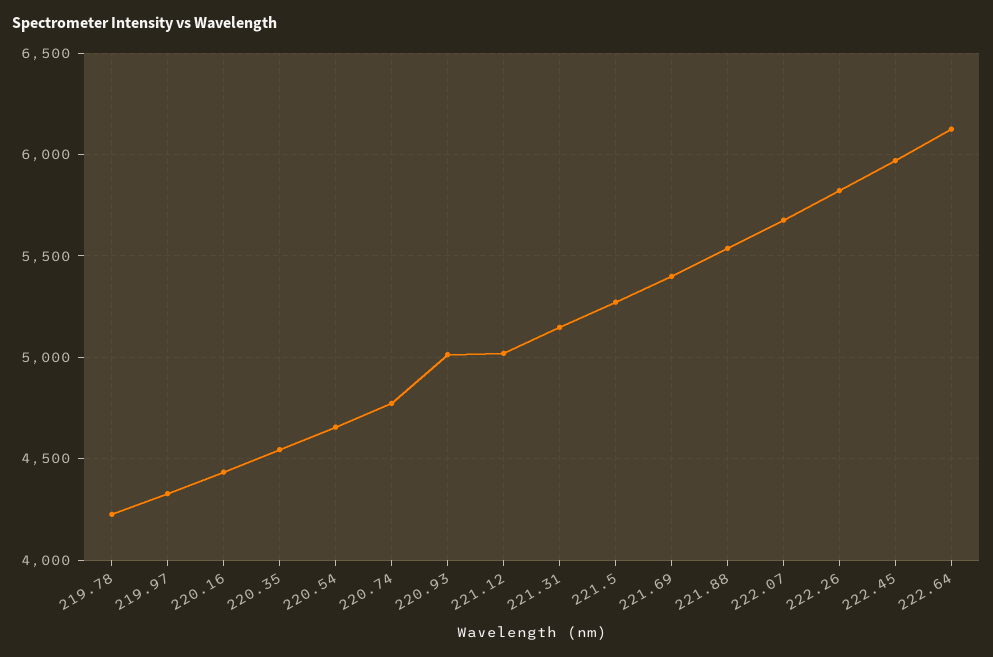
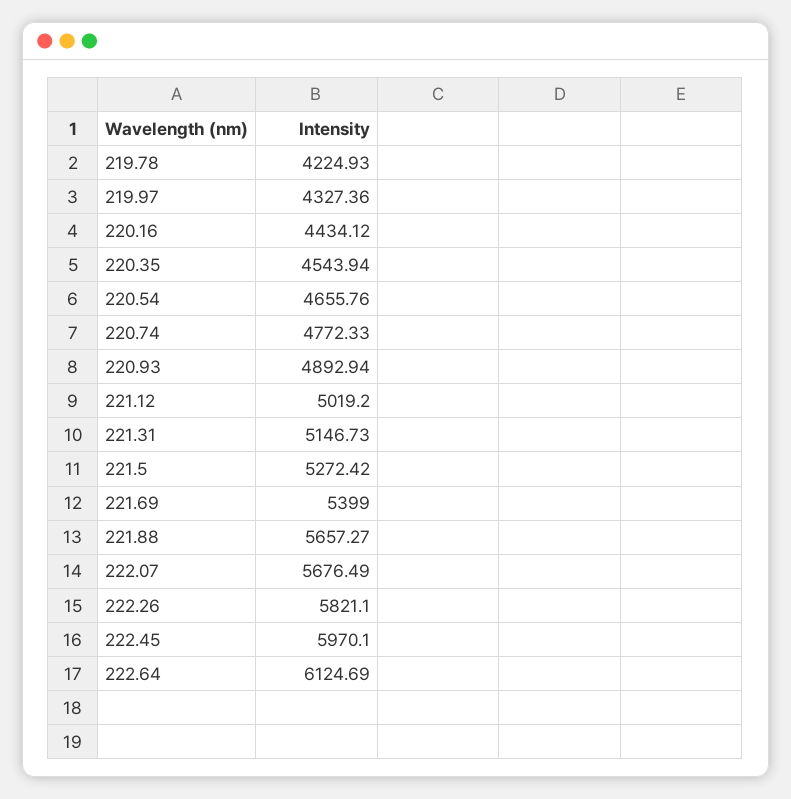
  {
    "219.78": 4224.93,
    "219.97": 4327.36,
    "220.16": 4434.12,
    "220.35": 4543.94,
    "220.54": 4655.76,
    "220.74": 4772.33,
-   "220.93": 5000,
+   "220.93": 4892.94,
    "221.12": 5019.2,
    "221.31": 5146.73,
    "221.5": 5272.42,
    "221.69": 5399,
-   "221.88": 5550,
+   "221.88": 5657.27,
    "222.07": 5676.49,
    "222.26": 5821.1,
    "222.45": 5970.1,
    "222.64": 6124.69
  }

